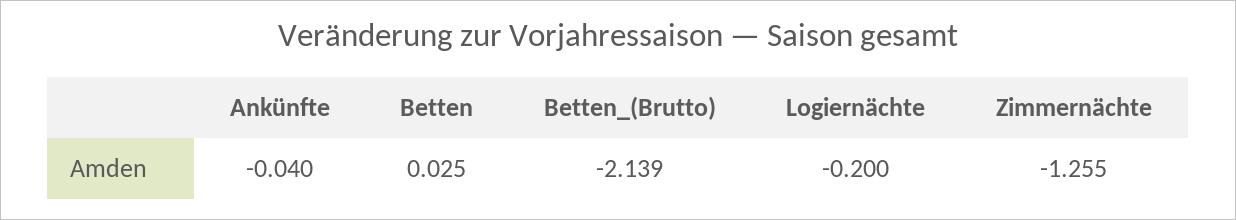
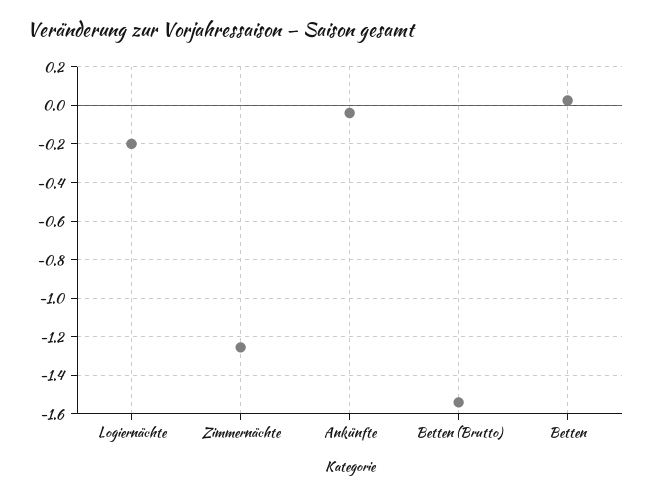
  {
    "Ankünfte": -0.04,
    "Betten": 0.025,
-   "Betten_(Brutto)": -2.139,
+   "Betten_(Brutto)": -1.55,
    "Logiernächte": -0.2,
    "Zimmernächte": -1.255
  }

